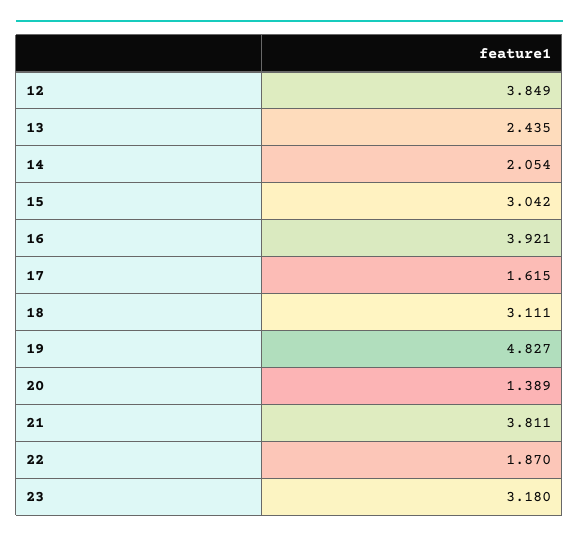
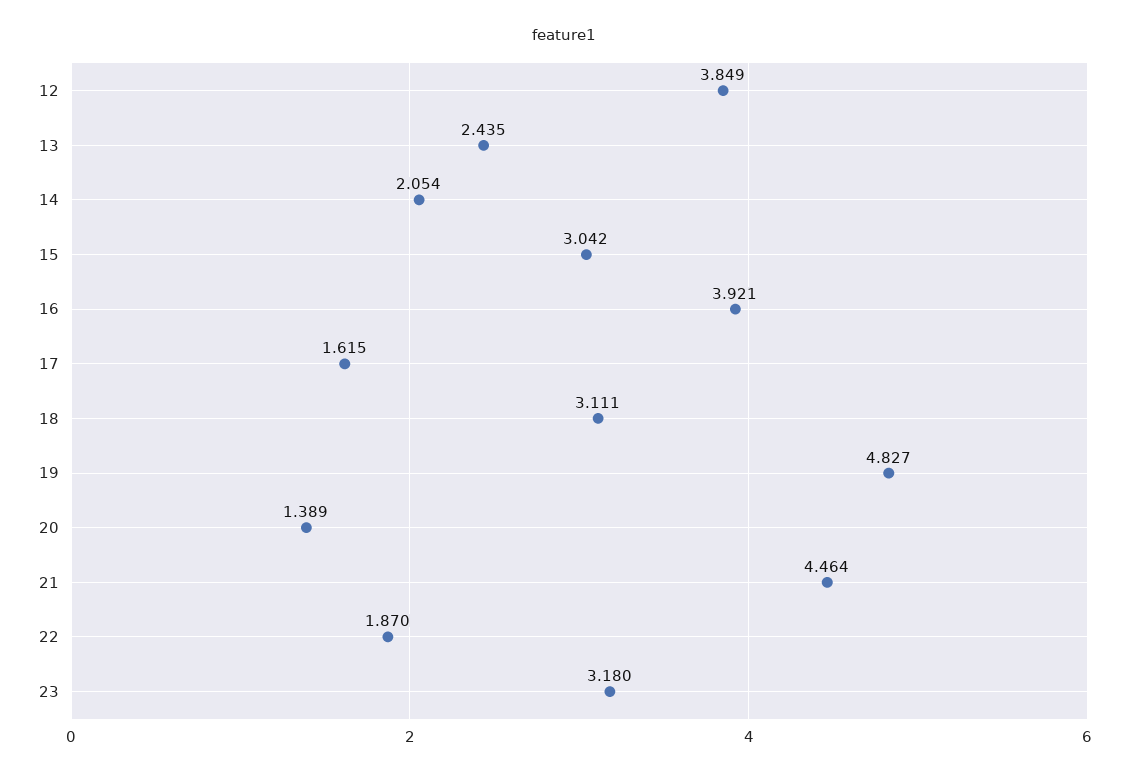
  {
    "12": 3.849,
    "13": 2.435,
    "14": 2.054,
    "15": 3.042,
    "16": 3.921,
    "17": 1.615,
    "18": 3.111,
    "19": 4.827,
    "20": 1.389,
-   "21": 3.811,
+   "21": 4.464,
    "22": 1.87,
    "23": 3.18
  }

